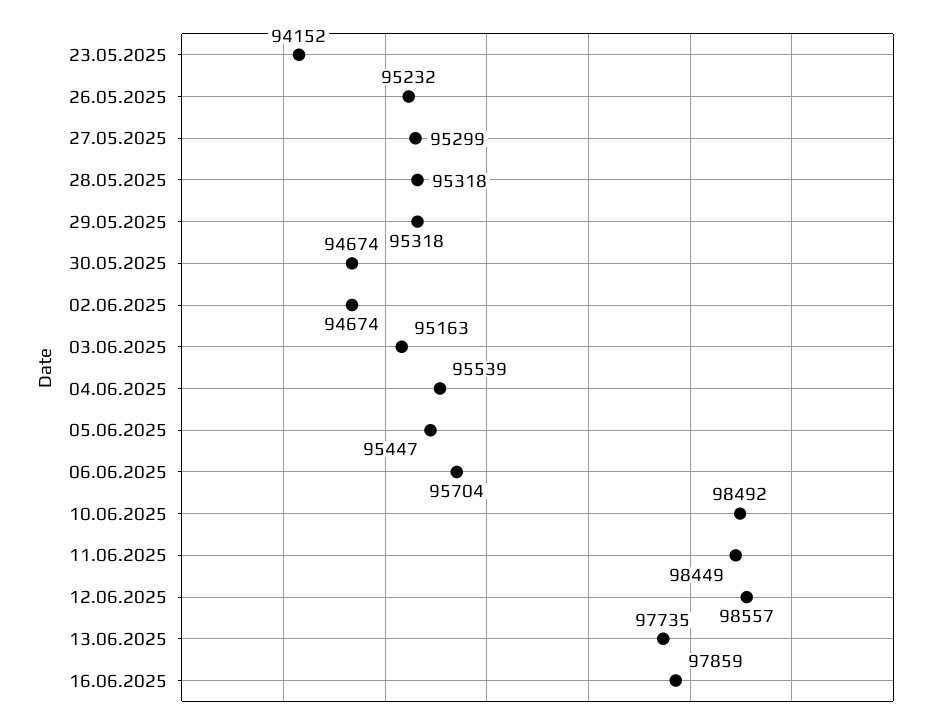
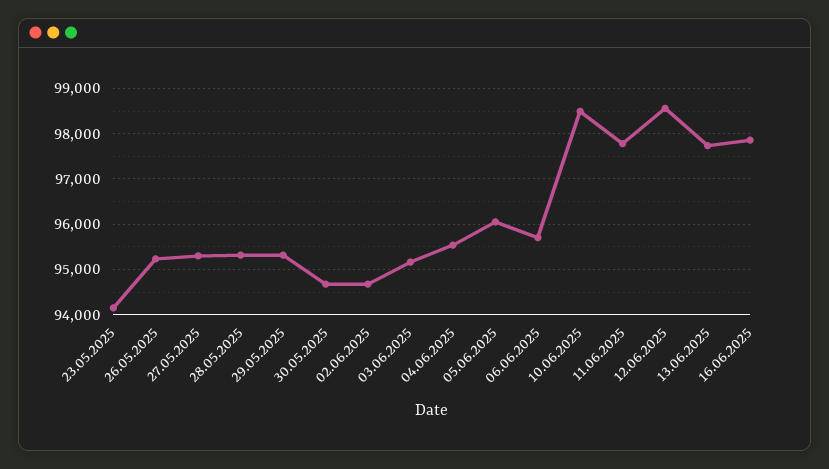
  {
    "23.05.2025": 94152,
    "26.05.2025": 95232,
    "27.05.2025": 95299,
    "28.05.2025": 95318,
    "29.05.2025": 95318,
    "30.05.2025": 94674,
    "02.06.2025": 94674,
    "03.06.2025": 95163,
    "04.06.2025": 95539,
-   "05.06.2025": 95447,
+   "05.06.2025": 96000,
    "06.06.2025": 95704,
    "10.06.2025": 98492,
-   "11.06.2025": 98449,
+   "11.06.2025": 97800,
    "12.06.2025": 98557,
    "13.06.2025": 97735,
    "16.06.2025": 97859
  }

